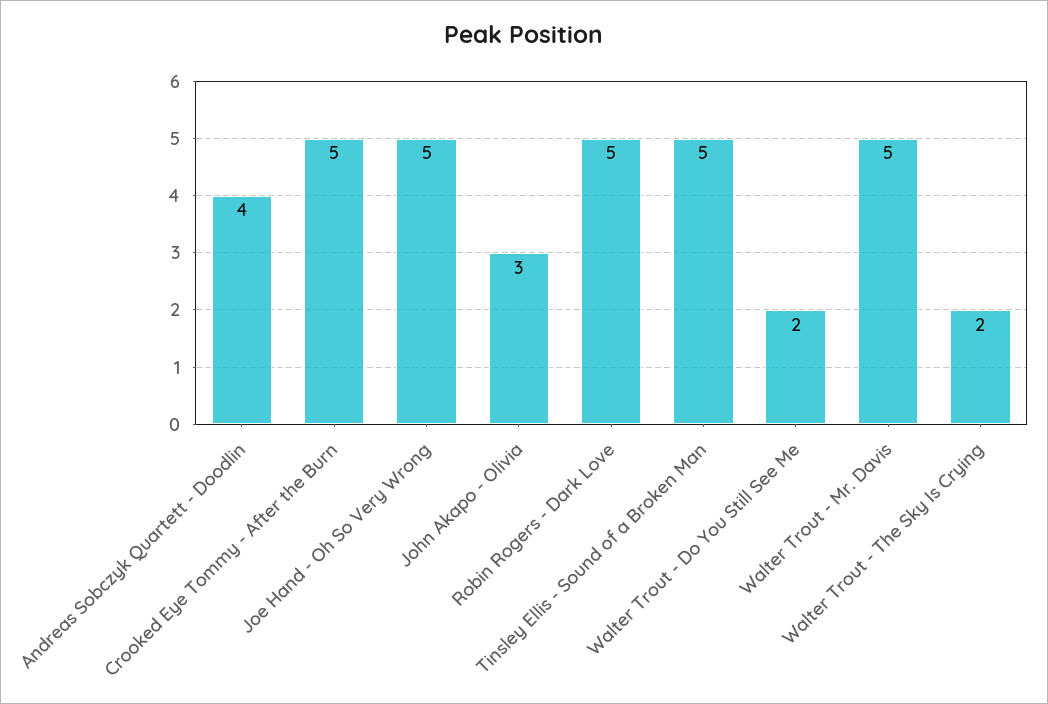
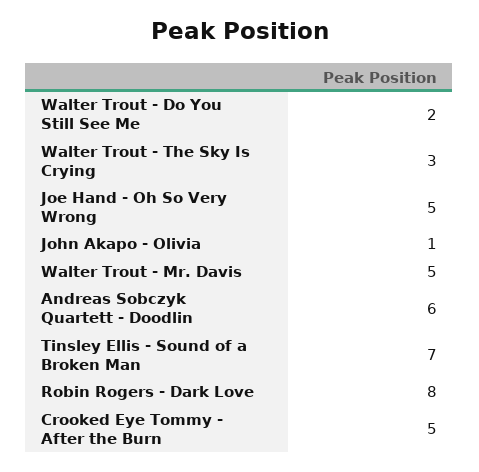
  {
-   "Andreas Sobczyk Quartett - Doodlin": 4,
+   "Andreas Sobczyk Quartett - Doodlin": 6,
    "Crooked Eye Tommy - After the Burn": 5,
    "Joe Hand - Oh So Very Wrong": 5,
-   "John Akapo - Olivia": 3,
+   "John Akapo - Olivia": 1,
-   "Robin Rogers - Dark Love": 5,
+   "Robin Rogers - Dark Love": 8,
-   "Tinsley Ellis - Sound of a Broken Man": 5,
+   "Tinsley Ellis - Sound of a Broken Man": 7,
    "Walter Trout - Do You Still See Me": 2,
    "Walter Trout - Mr. Davis": 5,
-   "Walter Trout - The Sky Is Crying": 2
+   "Walter Trout - The Sky Is Crying": 3
  }

